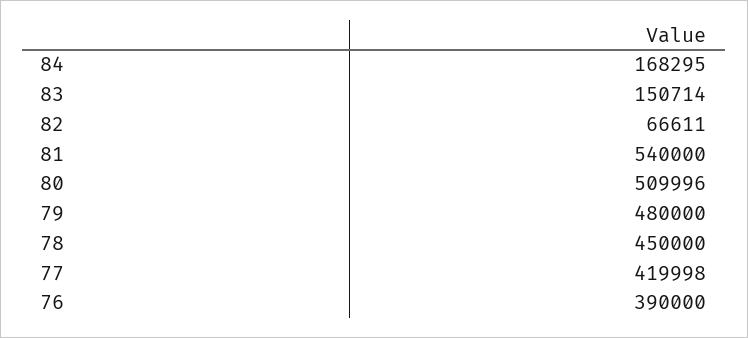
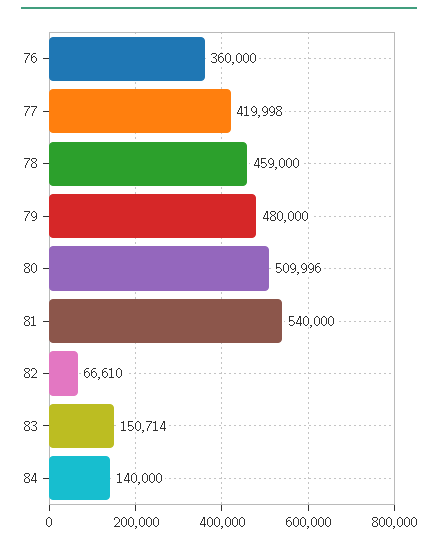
  {
-   "84": 168295,
+   "84": 140000,
    "83": 150714,
-   "82": 66611,
+   "82": 66610,
    "81": 540000,
    "80": 509996,
    "79": 480000,
-   "78": 450000,
+   "78": 459000,
    "77": 419998,
-   "76": 390000
+   "76": 360000
  }

